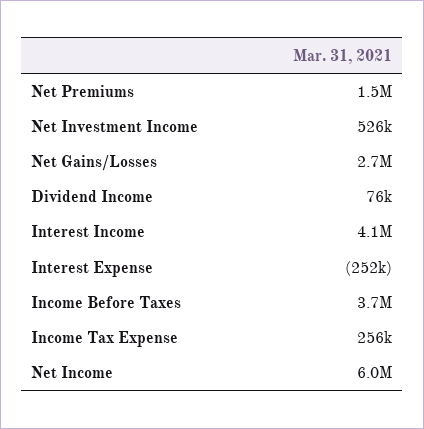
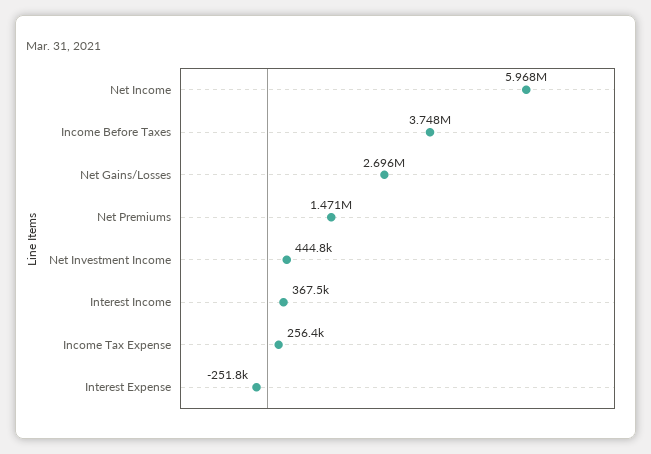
  {
    "Net Premiums": 1471000,
-   "Net Investment Income": 526000,
+   "Net Investment Income": 444800,
    "Net Gains/Losses": 2696000,
-   "Dividend Income": 76000,
-   "Interest Income": 4100000,
+   "Interest Income": 367500,
    "Interest Expense": -251800,
    "Income Before Taxes": 3748000,
    "Income Tax Expense": 256400,
    "Net Income": 5968000
  }

